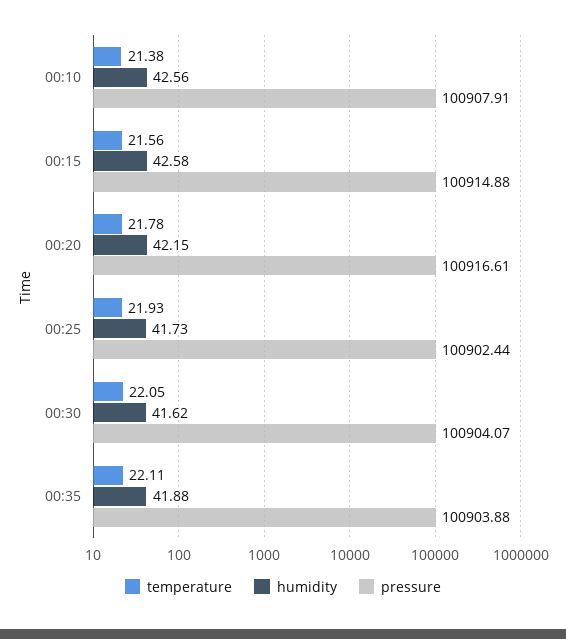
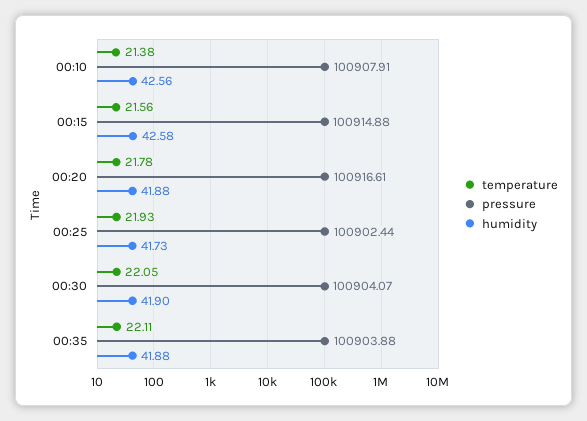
  {
    "temperature": {
      "00:10": 21.38,
      "00:15": 21.56,
      "00:20": 21.78,
      "00:25": 21.93,
      "00:30": 22.05,
      "00:35": 22.11
    },
    "humidity": {
      "00:10": 42.56,
      "00:15": 42.58,
-     "00:20": 42.15,
+     "00:20": 41.88,
      "00:25": 41.73,
-     "00:30": 41.62,
+     "00:30": 41.9,
      "00:35": 41.88
    },
    "pressure": {
      "00:10": 100907.91,
      "00:15": 100914.88,
      "00:20": 100916.61,
      "00:25": 100902.44,
      "00:30": 100904.07,
      "00:35": 100903.88
    }
  }

